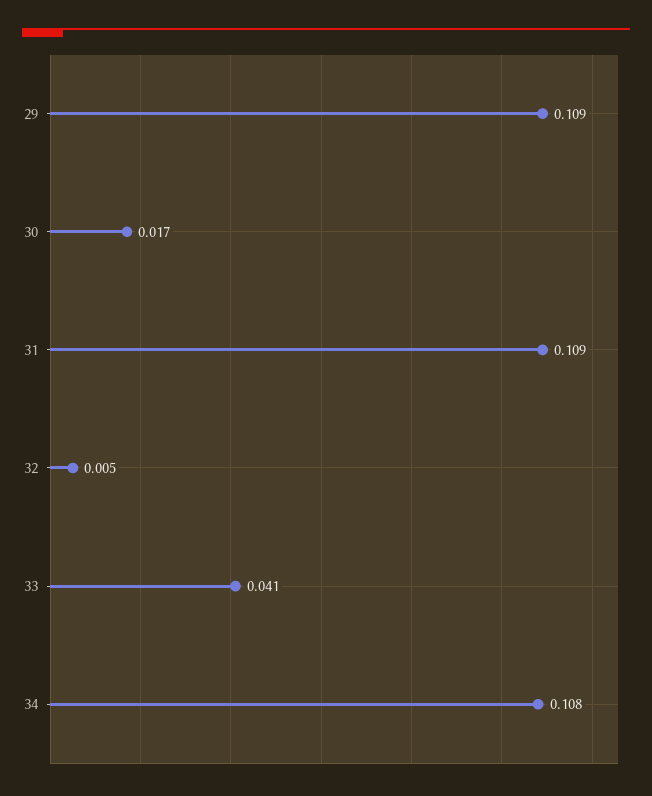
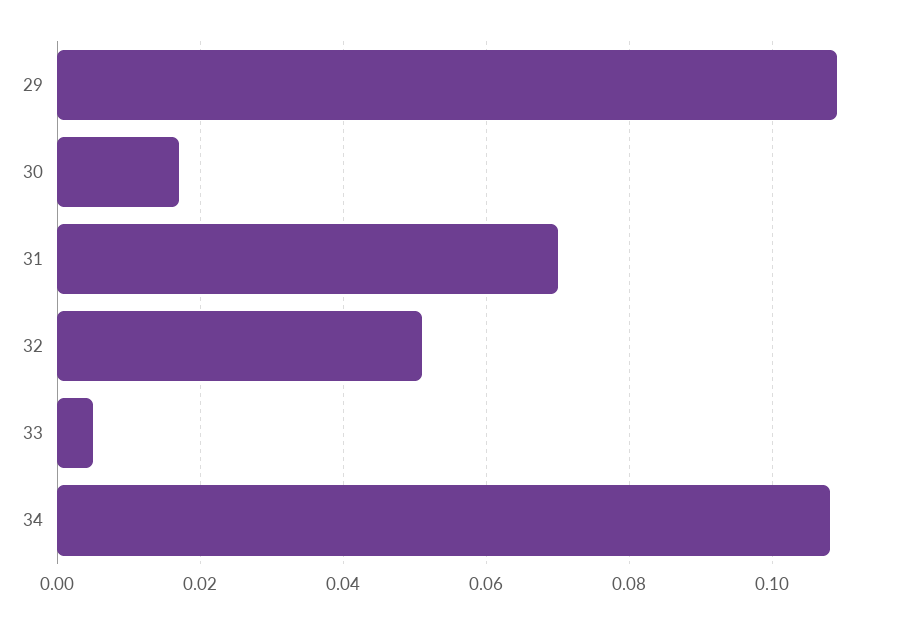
  {
    "29": 0.109,
    "30": 0.017,
-   "31": 0.109,
+   "31": 0.07,
-   "32": 0.005,
+   "32": 0.05,
-   "33": 0.041,
+   "33": 0.005,
    "34": 0.108
  }

